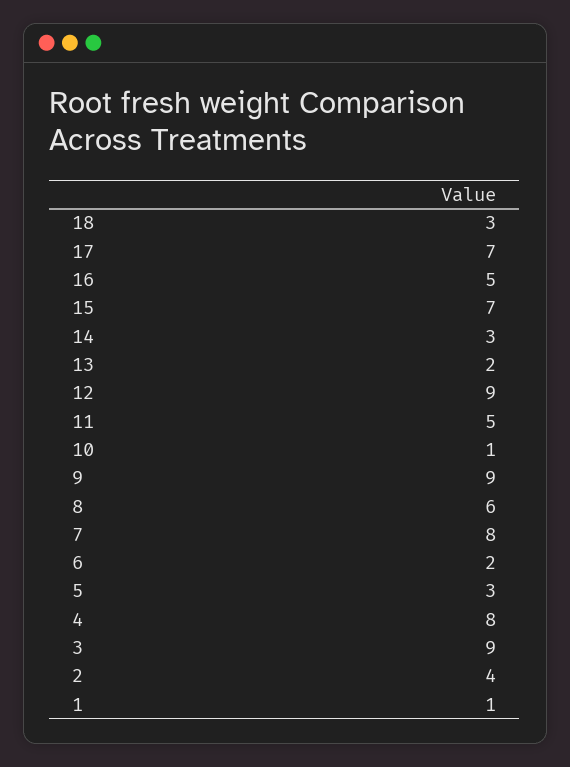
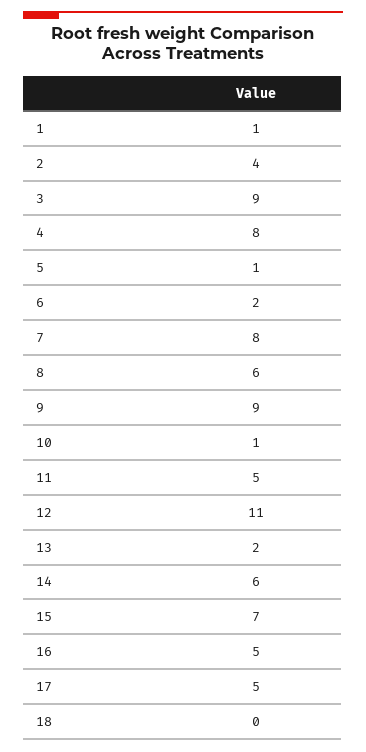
  {
-   "18": 3,
+   "18": 0,
-   "17": 7,
+   "17": 5,
    "16": 5,
    "15": 7,
-   "14": 3,
+   "14": 6,
    "13": 2,
-   "12": 9,
+   "12": 11,
    "11": 5,
    "10": 1,
    "9": 9,
    "8": 6,
    "7": 8,
    "6": 2,
-   "5": 3,
+   "5": 1,
    "4": 8,
    "3": 9,
    "2": 4,
    "1": 1
  }

